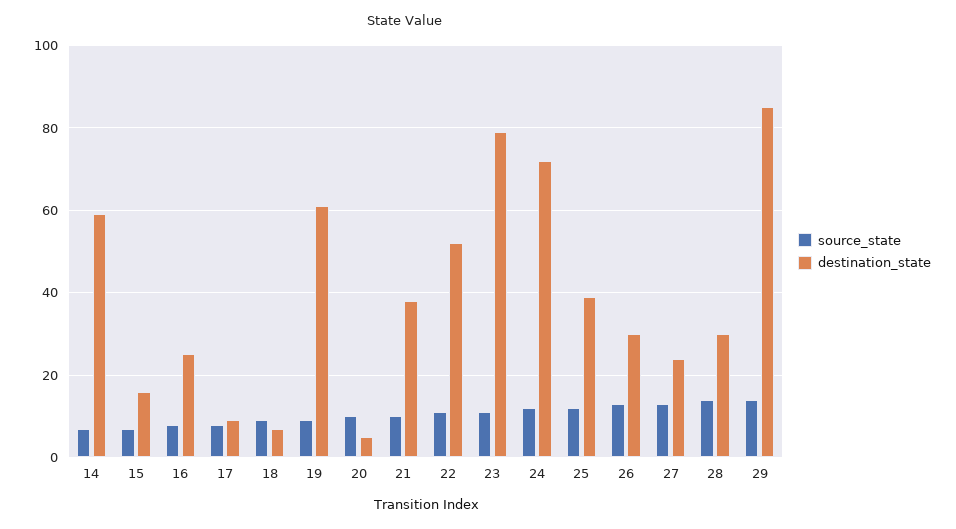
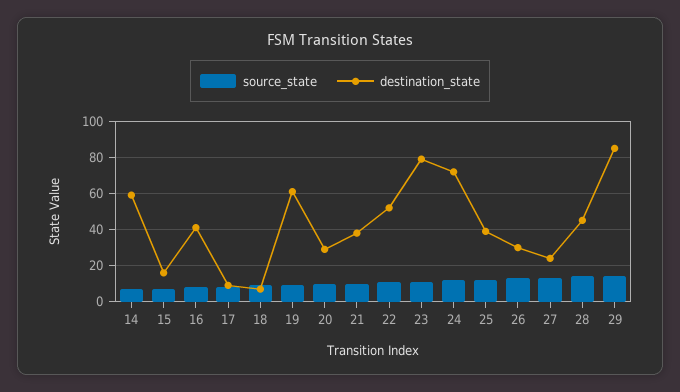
  {
    "source_state": {
      "14": 5,
      "15": 5,
      "16": 10,
      "17": 10,
      "18": 10,
      "19": 10,
      "20": 10,
      "21": 10,
      "22": 10,
      "23": 10,
      "24": 10,
      "25": 10,
      "26": 15,
      "27": 15,
      "28": 15,
      "29": 15
    },
    "destination_state": {
      "14": 60,
      "15": 15,
-     "16": 25,
+     "16": 40,
      "17": 10,
      "18": 5,
      "19": 60,
-     "20": 5,
+     "20": 30,
      "21": 40,
      "22": 50,
      "23": 80,
      "24": 70,
      "25": 40,
      "26": 30,
      "27": 25,
-     "28": 30,
+     "28": 45,
      "29": 85
    }
  }

